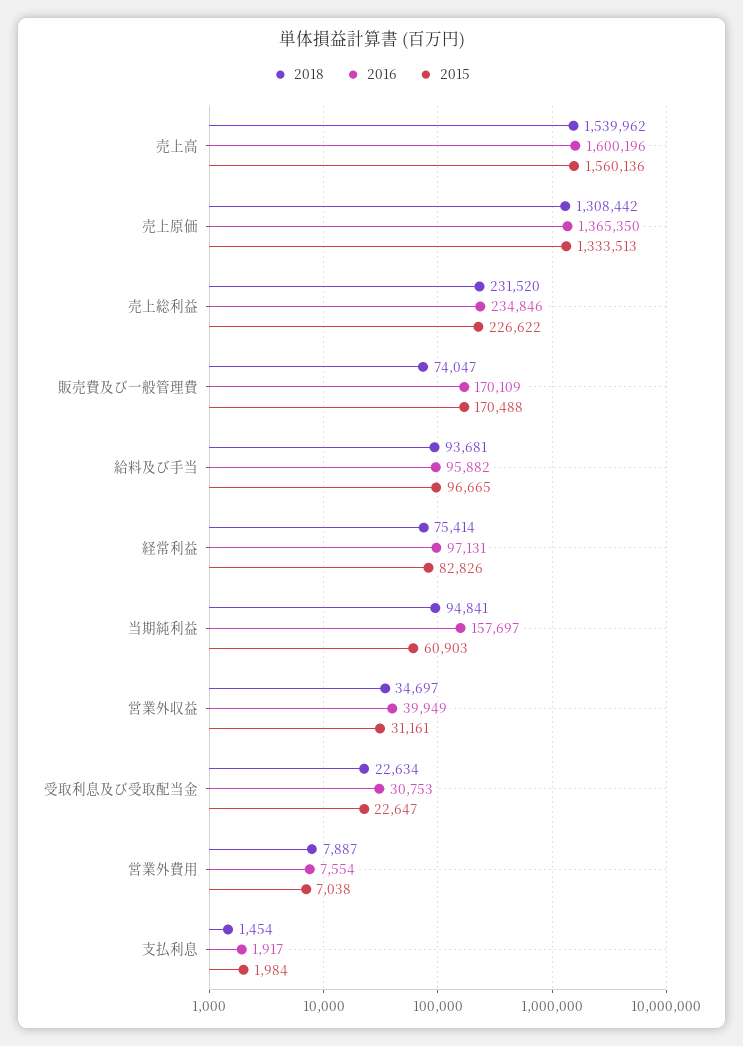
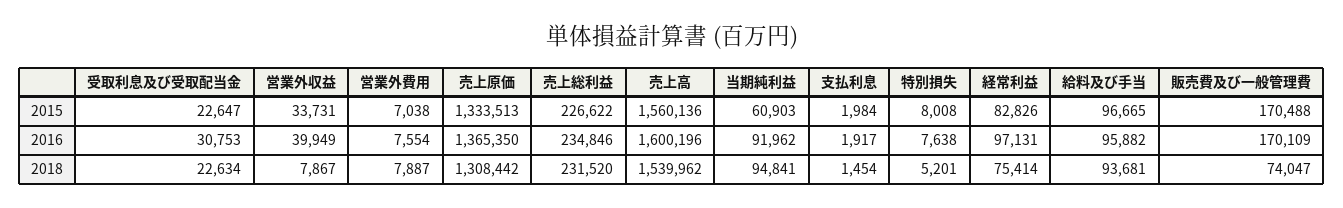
  {
    "2018": {
      "売上高": 1539962,
      "売上原価": 1308442,
      "売上総利益": 231520,
      "販売費及び一般管理費": 74047,
      "給料及び手当": 93681,
      "経常利益": 75414,
      "当期純利益": 94841,
-     "営業外収益": 34697,
+     "営業外収益": 7867,
      "受取利息及び受取配当金": 22634,
      "営業外費用": 7887,
-     "支払利息": 1454
+     "支払利息": 1454,
+     "特別損失": 5201
    },
    "2016": {
      "売上高": 1600196,
      "売上原価": 1365350,
      "売上総利益": 234846,
      "販売費及び一般管理費": 170109,
      "給料及び手当": 95882,
      "経常利益": 97131,
-     "当期純利益": 157697,
+     "当期純利益": 91962,
      "営業外収益": 39949,
      "受取利息及び受取配当金": 30753,
      "営業外費用": 7554,
-     "支払利息": 1917
+     "支払利息": 1917,
+     "特別損失": 7638
    },
    "2015": {
      "売上高": 1560136,
      "売上原価": 1333513,
      "売上総利益": 226622,
      "販売費及び一般管理費": 170488,
      "給料及び手当": 96665,
      "経常利益": 82826,
      "当期純利益": 60903,
-     "営業外収益": 31161,
+     "営業外収益": 33731,
      "受取利息及び受取配当金": 22647,
      "営業外費用": 7038,
-     "支払利息": 1984
+     "支払利息": 1984,
+     "特別損失": 8008
    }
  }

